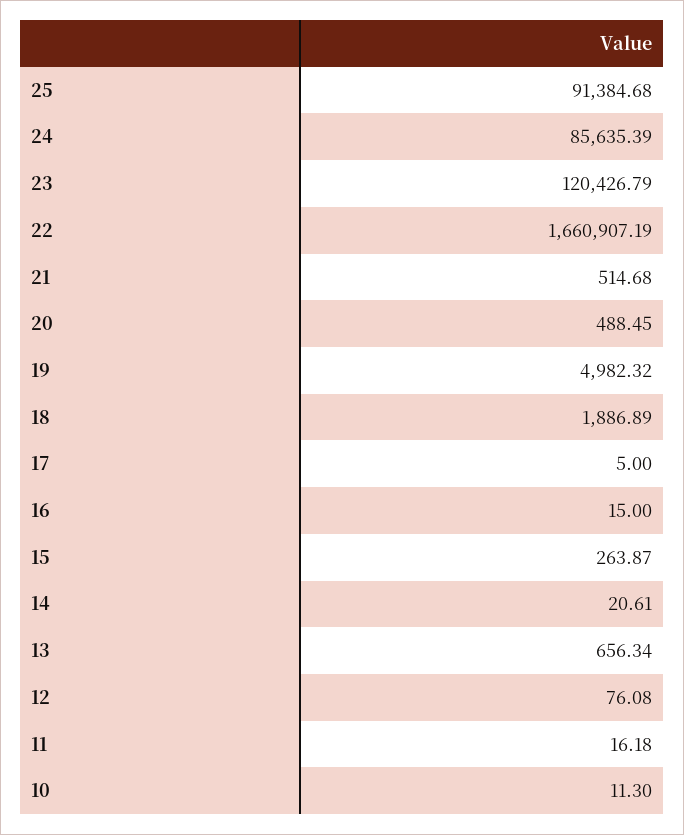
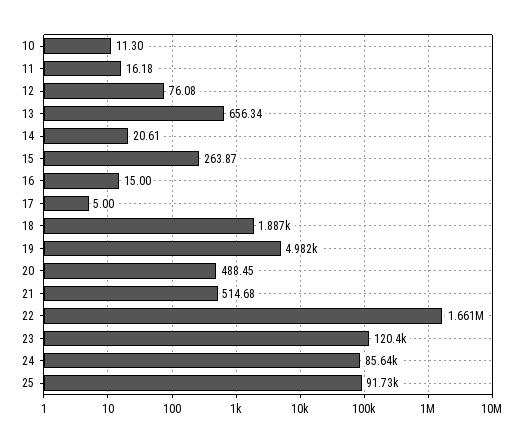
  {
-   "25": 91384.68,
+   "25": 91730,
    "24": 85635.39,
    "23": 120426.79,
    "22": 1660907.19,
    "21": 514.68,
    "20": 488.45,
    "19": 4982.32,
    "18": 1886.89,
    "17": 5,
    "16": 15,
    "15": 263.87,
    "14": 20.61,
    "13": 656.34,
    "12": 76.08,
    "11": 16.18,
    "10": 11.3
  }

